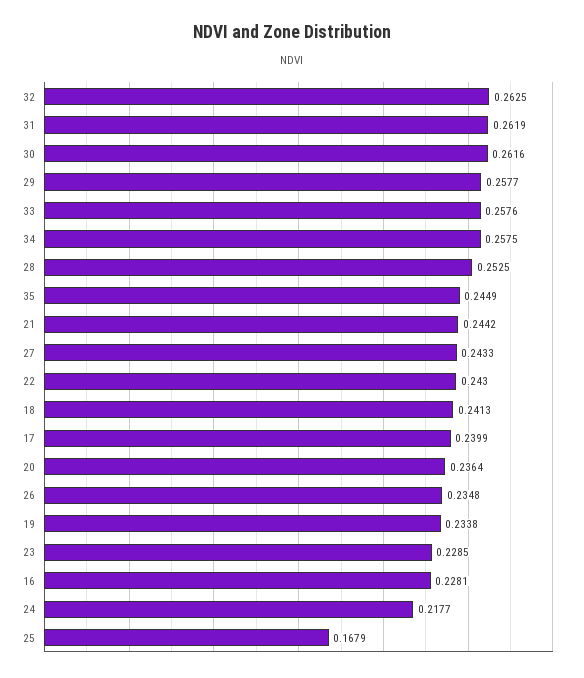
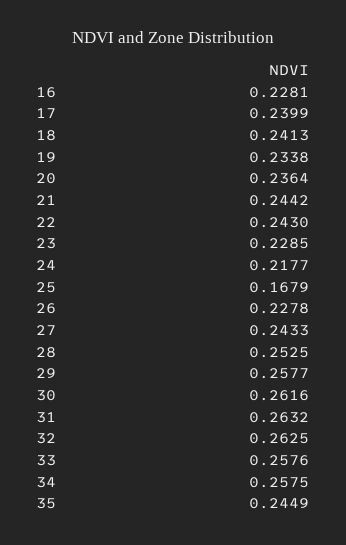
  {
    "32": 0.2625,
-   "31": 0.2619,
+   "31": 0.2632,
    "30": 0.2616,
    "29": 0.2577,
    "33": 0.2576,
    "34": 0.2575,
    "28": 0.2525,
    "35": 0.2449,
    "21": 0.2442,
    "27": 0.2433,
    "22": 0.243,
    "18": 0.2413,
    "17": 0.2399,
    "20": 0.2364,
-   "26": 0.2348,
+   "26": 0.2278,
    "19": 0.2338,
    "23": 0.2285,
    "16": 0.2281,
    "24": 0.2177,
    "25": 0.1679
  }

